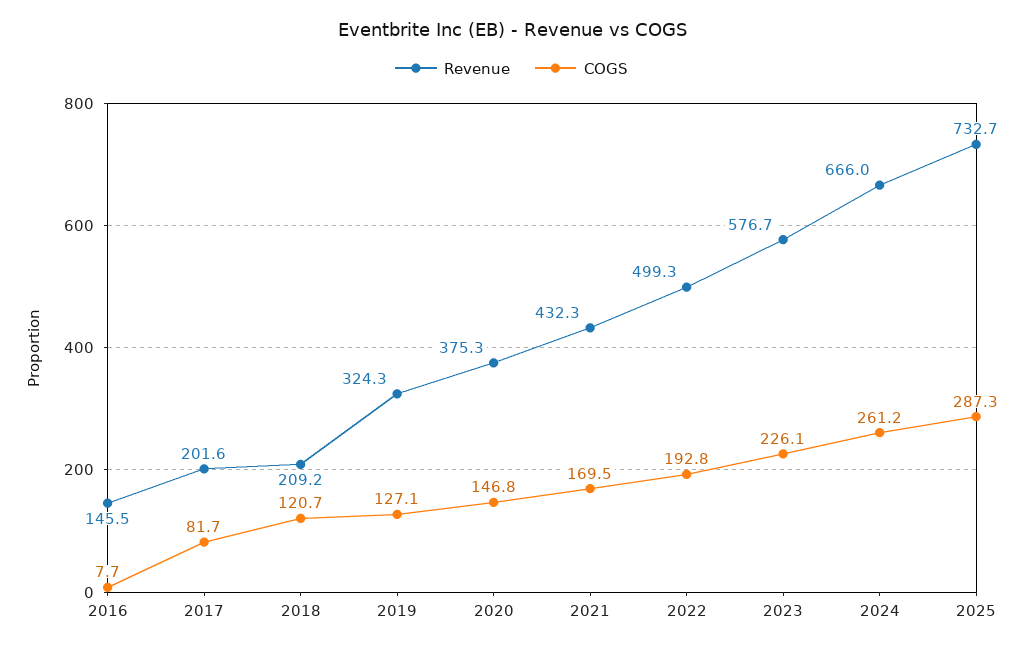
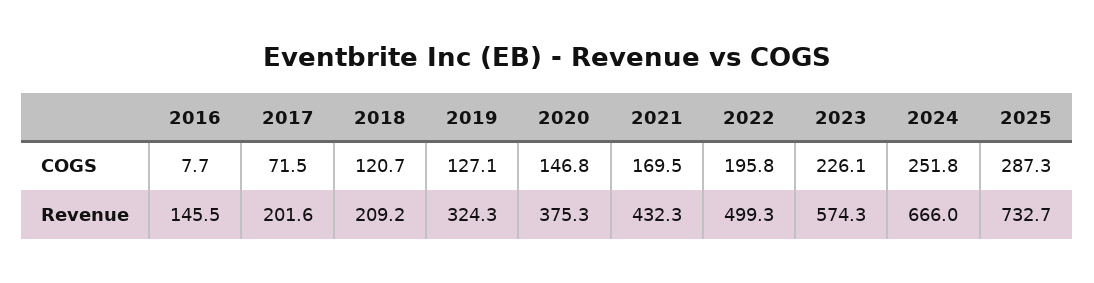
  {
    "Revenue": {
      "2016": 145.5,
      "2017": 201.6,
      "2018": 209.2,
      "2019": 324.3,
      "2020": 375.3,
      "2021": 432.3,
      "2022": 499.3,
-     "2023": 576.7,
+     "2023": 574.3,
      "2024": 666,
      "2025": 732.7
    },
    "COGS": {
      "2016": 7.7,
-     "2017": 81.7,
+     "2017": 71.5,
      "2018": 120.7,
      "2019": 127.1,
      "2020": 146.8,
      "2021": 169.5,
-     "2022": 192.8,
+     "2022": 195.8,
      "2023": 226.1,
-     "2024": 261.2,
+     "2024": 251.8,
      "2025": 287.3
    }
  }

